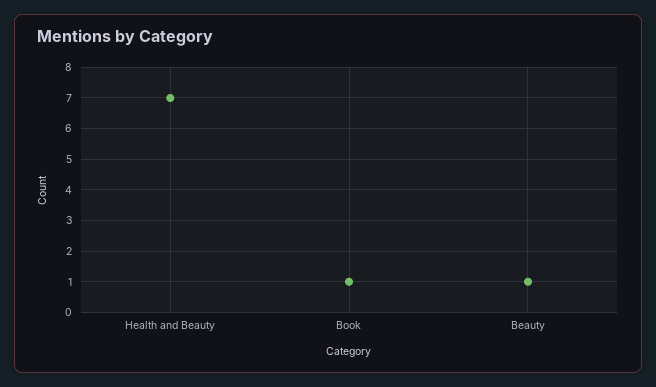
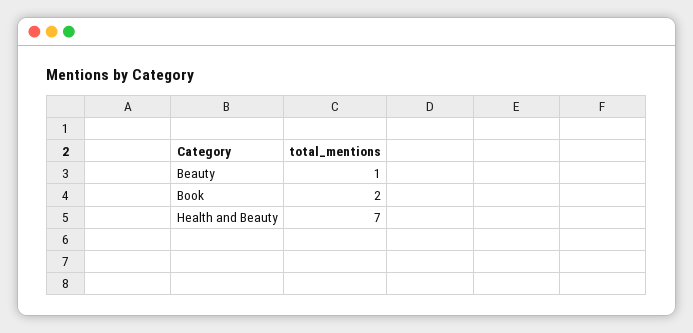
  {
    "Health and Beauty": 7,
-   "Book": 1,
+   "Book": 2,
    "Beauty": 1
  }

